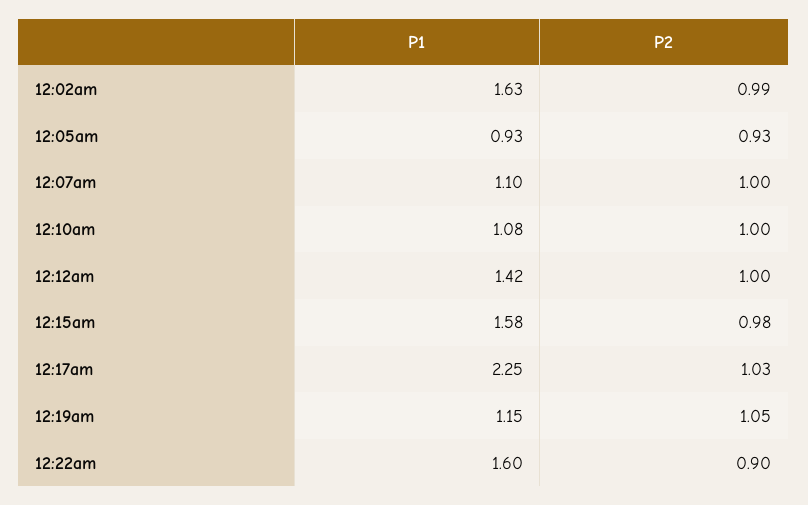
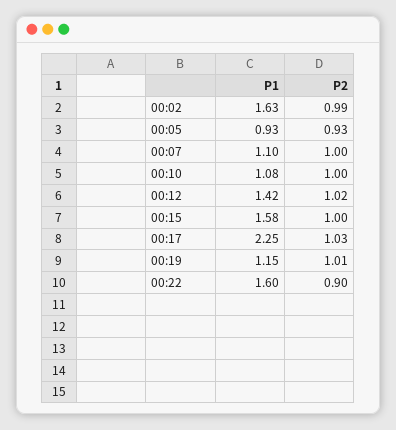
  {
    "P1": {
      "12:02am": 1.63,
      "12:05am": 0.93,
      "12:07am": 1.1,
      "12:10am": 1.08,
      "12:12am": 1.42,
      "12:15am": 1.58,
      "12:17am": 2.25,
      "12:19am": 1.15,
      "12:22am": 1.6
    },
    "P2": {
      "12:02am": 0.99,
      "12:05am": 0.93,
      "12:07am": 1,
      "12:10am": 1,
-     "12:12am": 1,
+     "12:12am": 1.02,
-     "12:15am": 0.98,
+     "12:15am": 1,
      "12:17am": 1.03,
-     "12:19am": 1.05,
+     "12:19am": 1.01,
      "12:22am": 0.9
    }
  }

